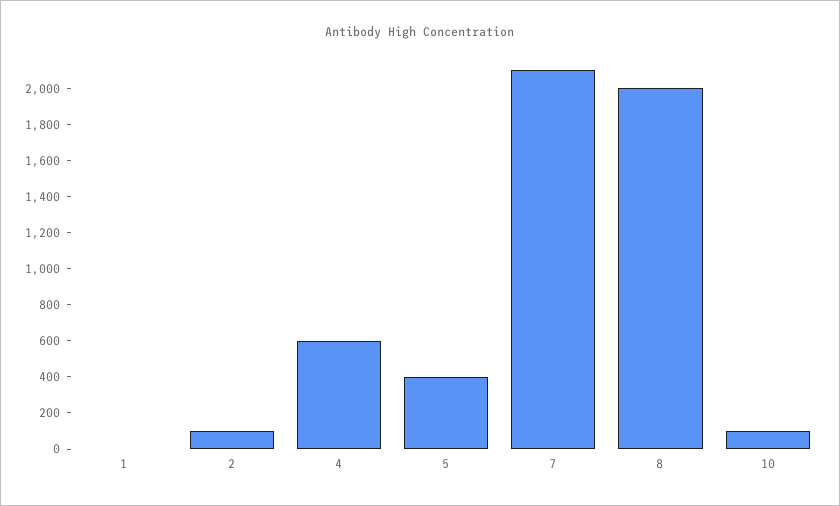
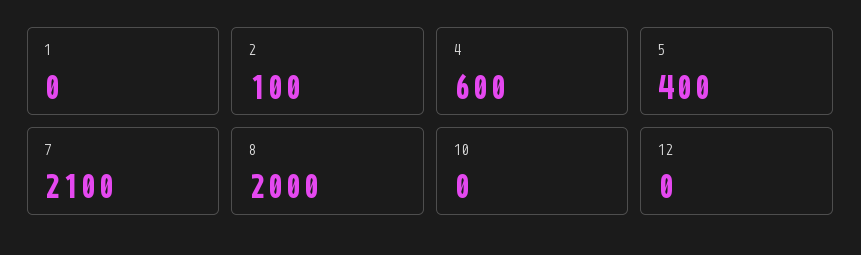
  {
    "1": 0,
    "2": 100,
    "4": 600,
    "5": 400,
    "7": 2100,
    "8": 2000,
-   "10": 100
+   "10": 0,
+   "12": 0
  }

